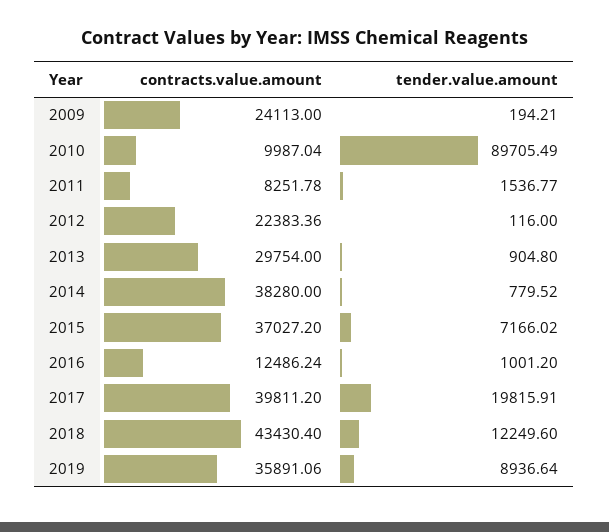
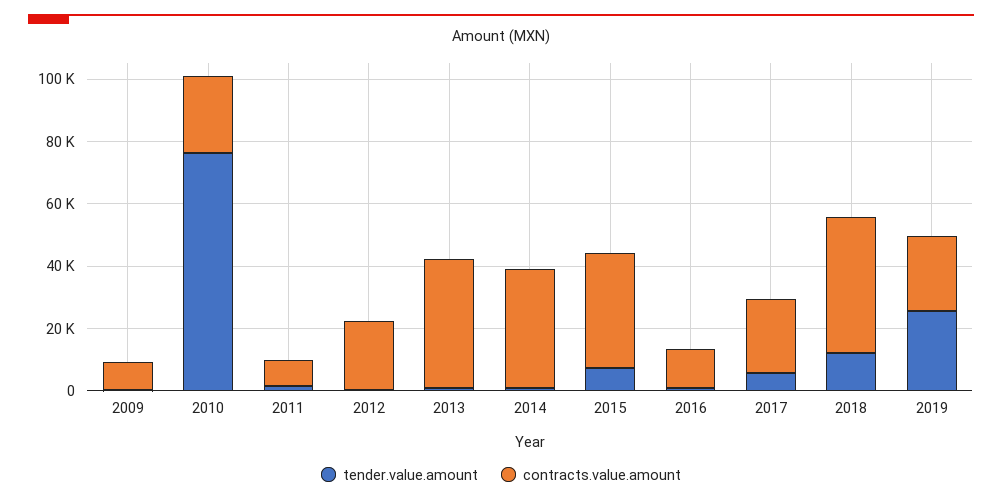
  {
    "contracts.value.amount": {
-     "2009": 24113,
+     "2009": 10000,
-     "2010": 9987.04,
+     "2010": 25000,
      "2011": 8251.78,
      "2012": 22383.36,
-     "2013": 29754,
+     "2013": 40000,
      "2014": 38280,
      "2015": 37027.2,
      "2016": 12486.24,
-     "2017": 39811.2,
+     "2017": 25000,
      "2018": 43430.4,
-     "2019": 35891.06
+     "2019": 25000
    },
    "tender.value.amount": {
      "2009": 194.21,
-     "2010": 89705.49,
+     "2010": 75000,
      "2011": 1536.77,
      "2012": 116,
      "2013": 904.8,
      "2014": 779.52,
      "2015": 7166.02,
      "2016": 1001.2,
-     "2017": 19815.91,
+     "2017": 5000,
      "2018": 12249.6,
-     "2019": 8936.64
+     "2019": 25000
    }
  }

